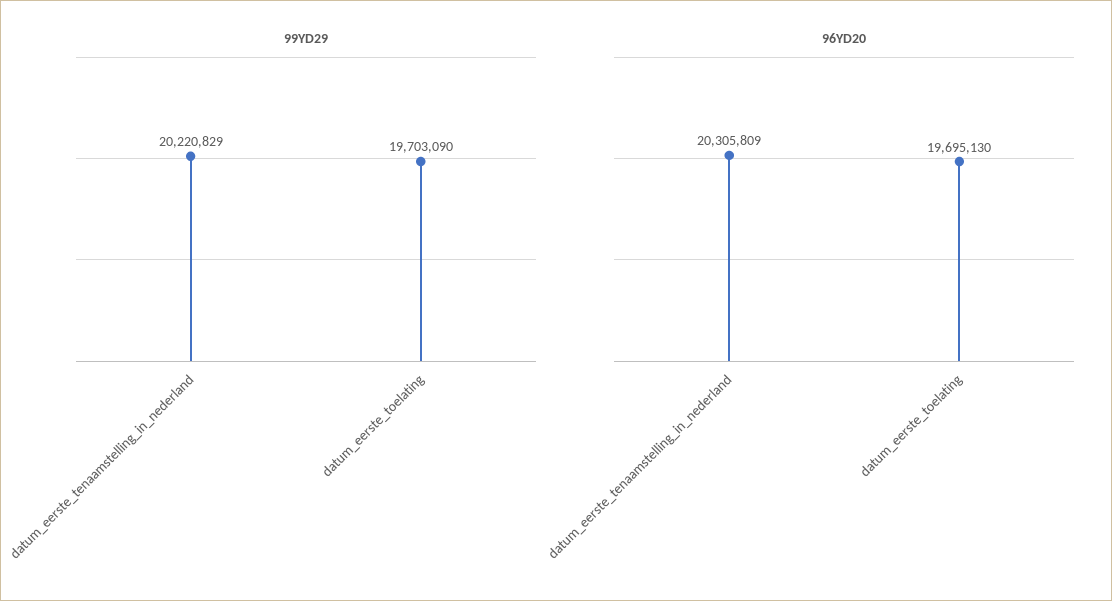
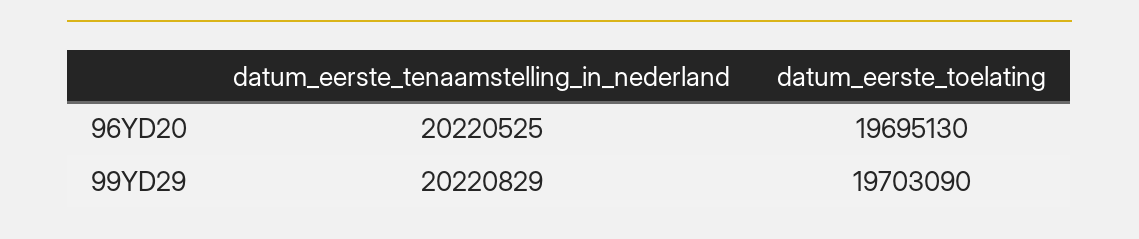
  {
    "99YD29": {
      "datum_eerste_tenaamstelling_in_nederland": 20220829,
      "datum_eerste_toelating": 19703090
    },
    "96YD20": {
-     "datum_eerste_tenaamstelling_in_nederland": 20305809,
+     "datum_eerste_tenaamstelling_in_nederland": 20220525,
      "datum_eerste_toelating": 19695130
    }
  }

